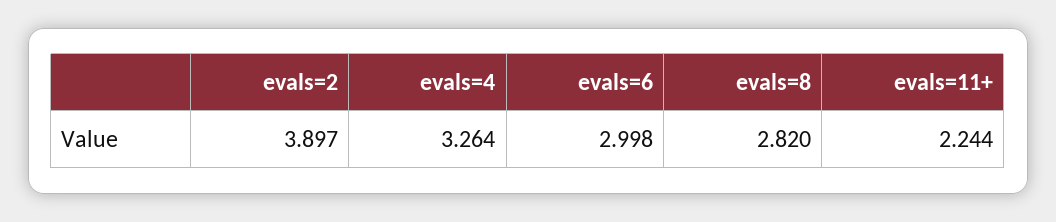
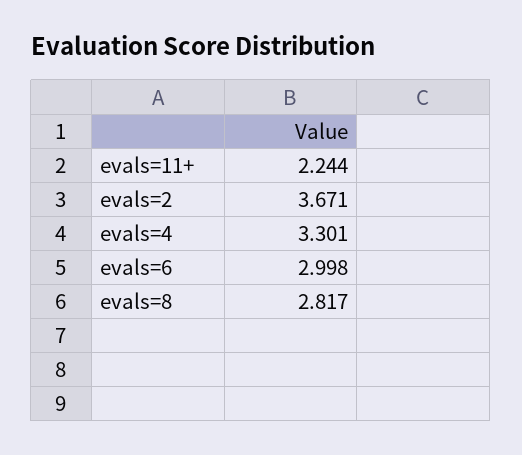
  {
-   "evals=2": 3.897,
+   "evals=2": 3.671,
-   "evals=4": 3.264,
+   "evals=4": 3.301,
    "evals=6": 2.998,
-   "evals=8": 2.82,
+   "evals=8": 2.817,
    "evals=11+": 2.244
  }

